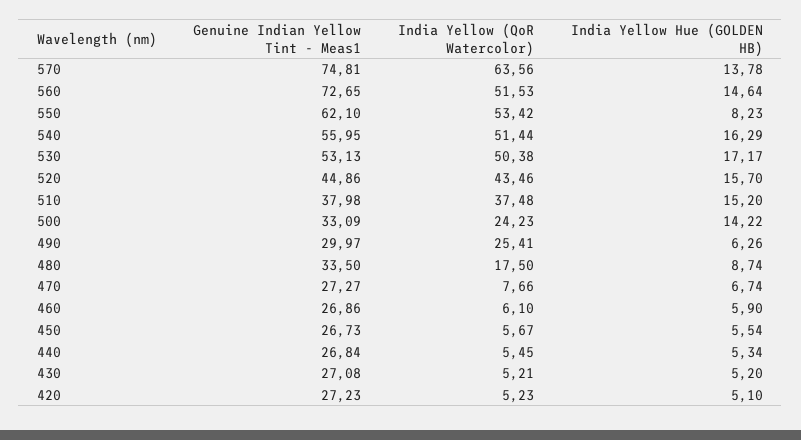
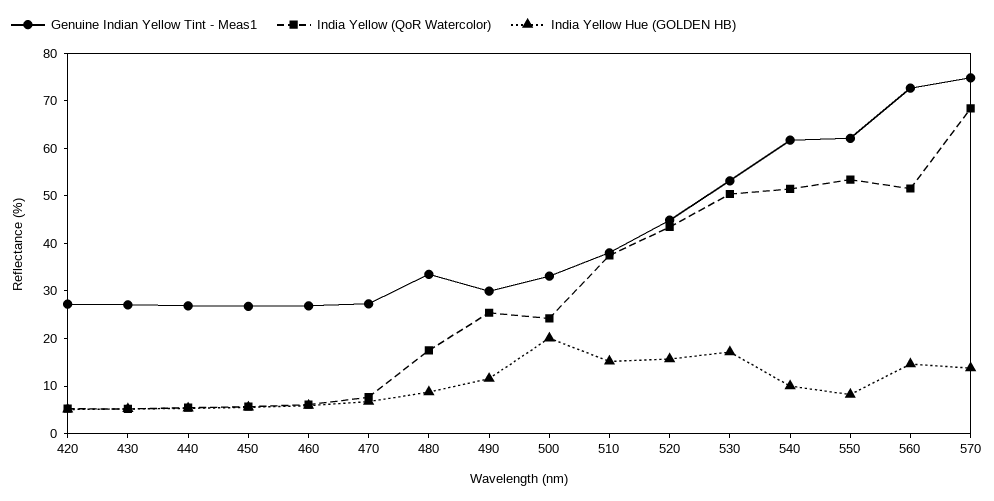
  {
    "Genuine Indian Yellow Tint - Meas1": {
      "570": 74.81,
      "560": 72.65,
      "550": 62.1,
-     "540": 55.95,
+     "540": 62,
      "530": 53.13,
      "520": 44.86,
      "510": 37.98,
      "500": 33.09,
      "490": 29.97,
      "480": 33.5,
      "470": 27.27,
      "460": 26.86,
      "450": 26.73,
      "440": 26.84,
      "430": 27.08,
      "420": 27.23
    },
    "India Yellow (QoR Watercolor)": {
-     "570": 63.56,
+     "570": 68,
      "560": 51.53,
      "550": 53.42,
      "540": 51.44,
      "530": 50.38,
      "520": 43.46,
      "510": 37.48,
      "500": 24.23,
      "490": 25.41,
      "480": 17.5,
      "470": 7.66,
      "460": 6.1,
      "450": 5.67,
      "440": 5.45,
      "430": 5.21,
      "420": 5.23
    },
    "India Yellow Hue (GOLDEN HB)": {
      "570": 13.78,
      "560": 14.64,
      "550": 8.23,
-     "540": 16.29,
+     "540": 10,
      "530": 17.17,
      "520": 15.7,
      "510": 15.2,
-     "500": 14.22,
+     "500": 20,
-     "490": 6.26,
+     "490": 12,
      "480": 8.74,
      "470": 6.74,
      "460": 5.9,
      "450": 5.54,
      "440": 5.34,
      "430": 5.2,
      "420": 5.1
    }
  }

